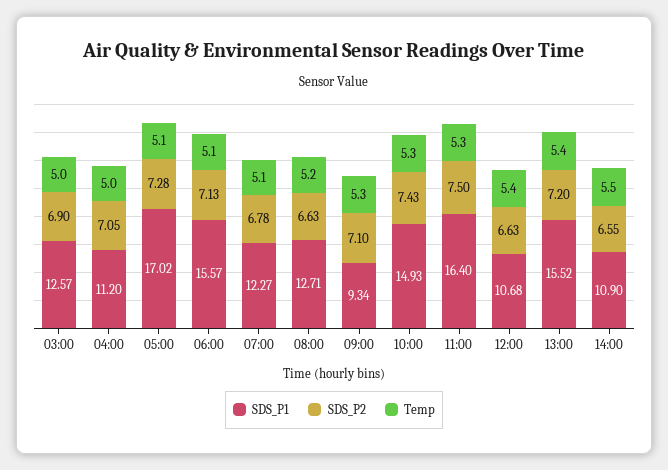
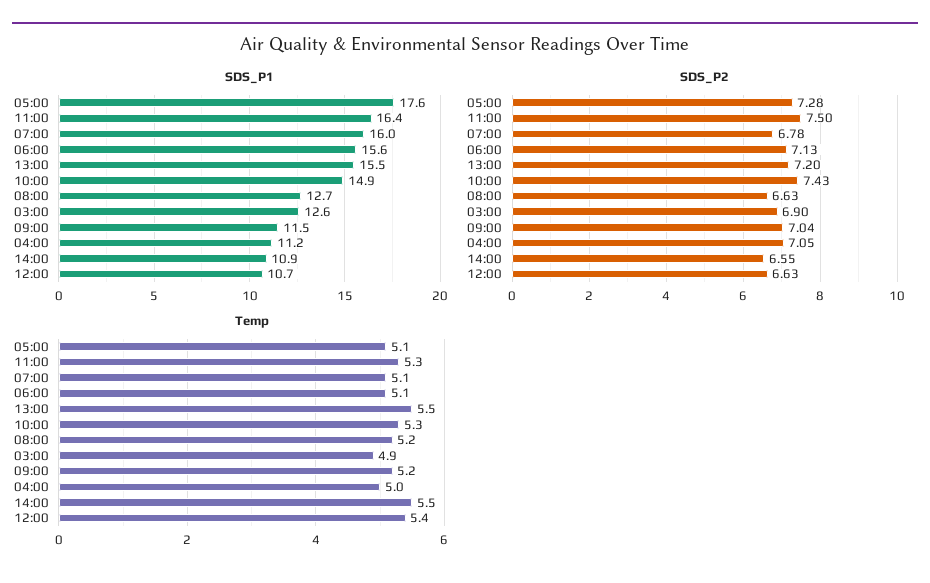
  {
    "SDS_P1": {
      "03:00": 12.57,
      "04:00": 11.2,
-     "05:00": 17.02,
+     "05:00": 17.6,
      "06:00": 15.57,
-     "07:00": 12.27,
+     "07:00": 16,
      "08:00": 12.71,
-     "09:00": 9.34,
+     "09:00": 11.5,
      "10:00": 14.93,
      "11:00": 16.4,
      "12:00": 10.68,
      "13:00": 15.52,
      "14:00": 10.9
    },
    "SDS_P2": {
      "03:00": 6.9,
      "04:00": 7.05,
      "05:00": 7.28,
      "06:00": 7.13,
      "07:00": 6.78,
      "08:00": 6.63,
-     "09:00": 7.1,
+     "09:00": 7.04,
      "10:00": 7.43,
      "11:00": 7.5,
      "12:00": 6.63,
      "13:00": 7.2,
      "14:00": 6.55
    },
    "Temp": {
-     "03:00": 5,
+     "03:00": 4.9,
      "04:00": 5,
      "05:00": 5.1,
      "06:00": 5.1,
      "07:00": 5.1,
      "08:00": 5.2,
-     "09:00": 5.3,
+     "09:00": 5.2,
      "10:00": 5.3,
      "11:00": 5.3,
      "12:00": 5.4,
-     "13:00": 5.4,
+     "13:00": 5.5,
      "14:00": 5.5
    }
  }

